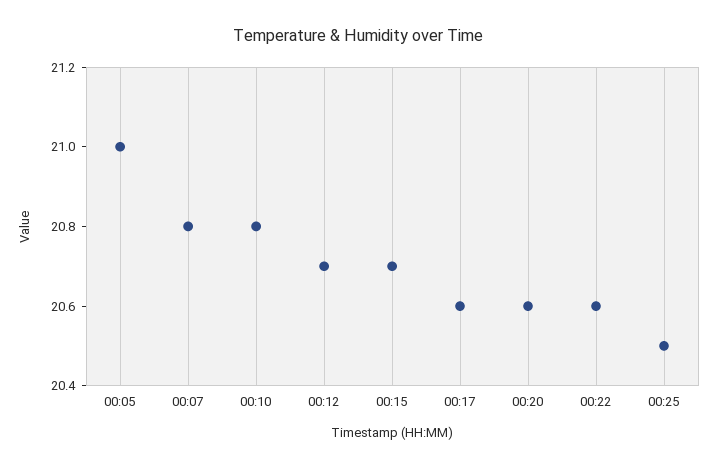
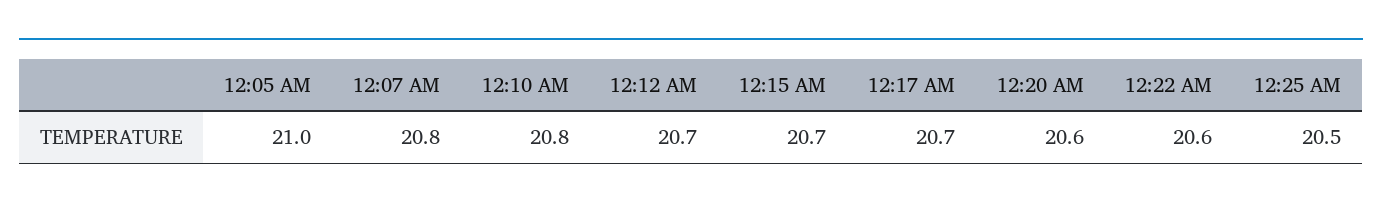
  {
    "00:05": 21,
    "00:07": 20.8,
    "00:10": 20.8,
    "00:12": 20.7,
    "00:15": 20.7,
-   "00:17": 20.6,
+   "00:17": 20.7,
    "00:20": 20.6,
    "00:22": 20.6,
    "00:25": 20.5
  }

